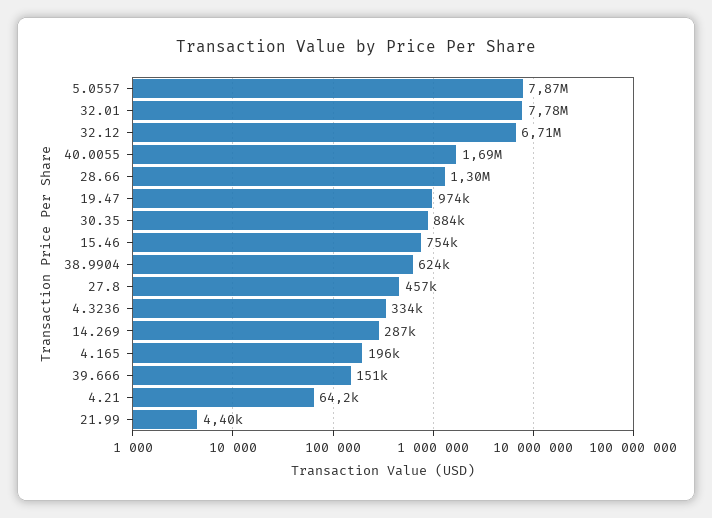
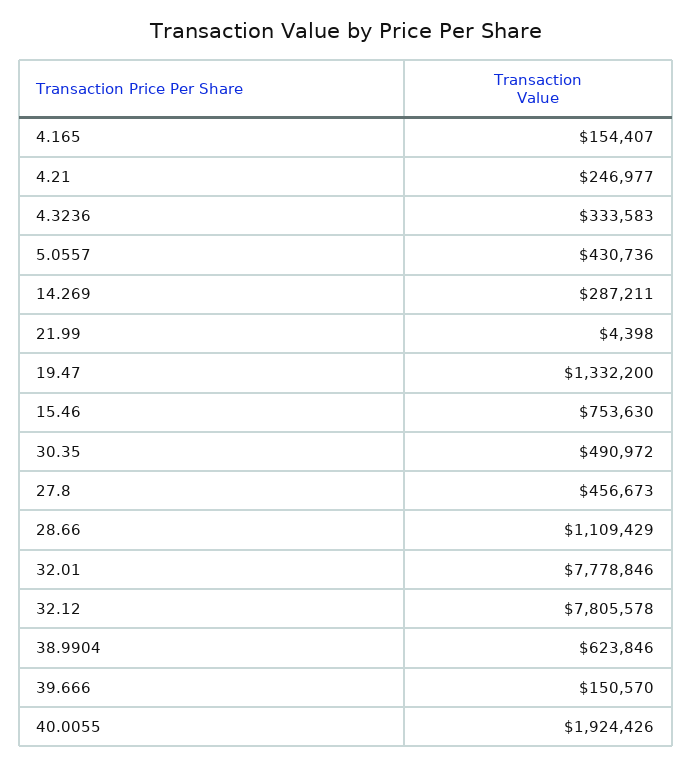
  {
-   "5.0557": 7870000,
+   "5.0557": 430736,
    "32.01": 7778846,
-   "32.12": 6710000,
+   "32.12": 7805578,
-   "40.0055": 1690000,
+   "40.0055": 1924426,
-   "28.66": 1300000,
+   "28.66": 1109429,
-   "19.47": 974000,
+   "19.47": 1332200,
-   "30.35": 884000,
+   "30.35": 490972,
    "15.46": 753630,
    "38.9904": 623846,
    "27.8": 456673,
    "4.3236": 333583,
    "14.269": 287211,
-   "4.165": 196000,
+   "4.165": 154407,
    "39.666": 150570,
-   "4.21": 64200,
+   "4.21": 246977,
    "21.99": 4398
  }

